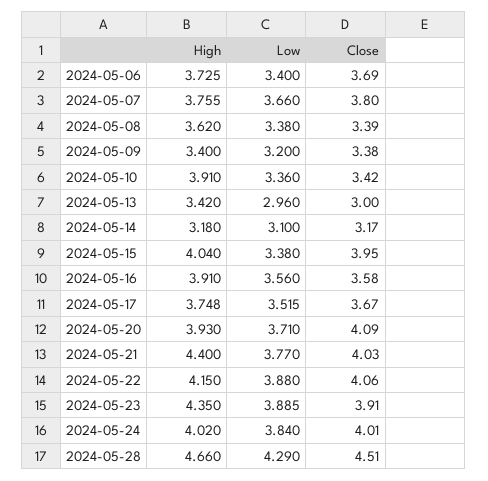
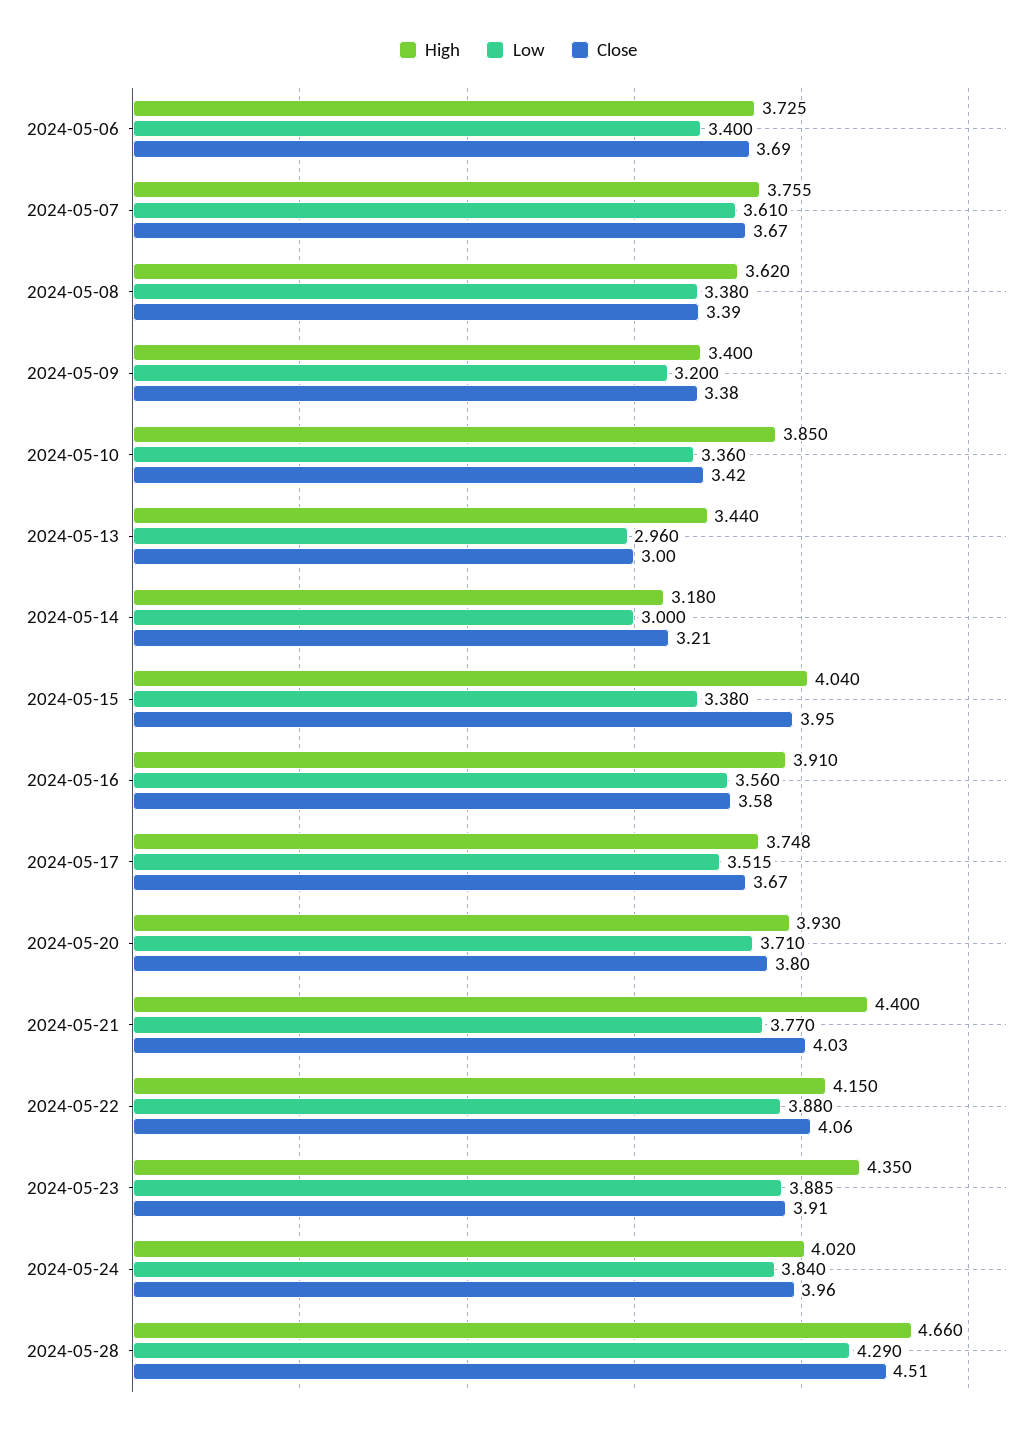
  {
    "High": {
      "2024-05-06": 3.725,
      "2024-05-07": 3.755,
      "2024-05-08": 3.62,
      "2024-05-09": 3.4,
-     "2024-05-10": 3.91,
+     "2024-05-10": 3.85,
-     "2024-05-13": 3.42,
+     "2024-05-13": 3.44,
      "2024-05-14": 3.18,
      "2024-05-15": 4.04,
      "2024-05-16": 3.91,
      "2024-05-17": 3.748,
      "2024-05-20": 3.93,
      "2024-05-21": 4.4,
      "2024-05-22": 4.15,
      "2024-05-23": 4.35,
      "2024-05-24": 4.02,
      "2024-05-28": 4.66
    },
    "Low": {
      "2024-05-06": 3.4,
-     "2024-05-07": 3.66,
+     "2024-05-07": 3.61,
      "2024-05-08": 3.38,
      "2024-05-09": 3.2,
      "2024-05-10": 3.36,
      "2024-05-13": 2.96,
-     "2024-05-14": 3.1,
+     "2024-05-14": 3,
      "2024-05-15": 3.38,
      "2024-05-16": 3.56,
      "2024-05-17": 3.515,
      "2024-05-20": 3.71,
      "2024-05-21": 3.77,
      "2024-05-22": 3.88,
      "2024-05-23": 3.885,
      "2024-05-24": 3.84,
      "2024-05-28": 4.29
    },
    "Close": {
      "2024-05-06": 3.69,
-     "2024-05-07": 3.8,
+     "2024-05-07": 3.67,
      "2024-05-08": 3.39,
      "2024-05-09": 3.38,
      "2024-05-10": 3.42,
      "2024-05-13": 3,
-     "2024-05-14": 3.17,
+     "2024-05-14": 3.21,
      "2024-05-15": 3.95,
      "2024-05-16": 3.58,
      "2024-05-17": 3.67,
-     "2024-05-20": 4.09,
+     "2024-05-20": 3.8,
      "2024-05-21": 4.03,
      "2024-05-22": 4.06,
      "2024-05-23": 3.91,
-     "2024-05-24": 4.01,
+     "2024-05-24": 3.96,
      "2024-05-28": 4.51
    }
  }

